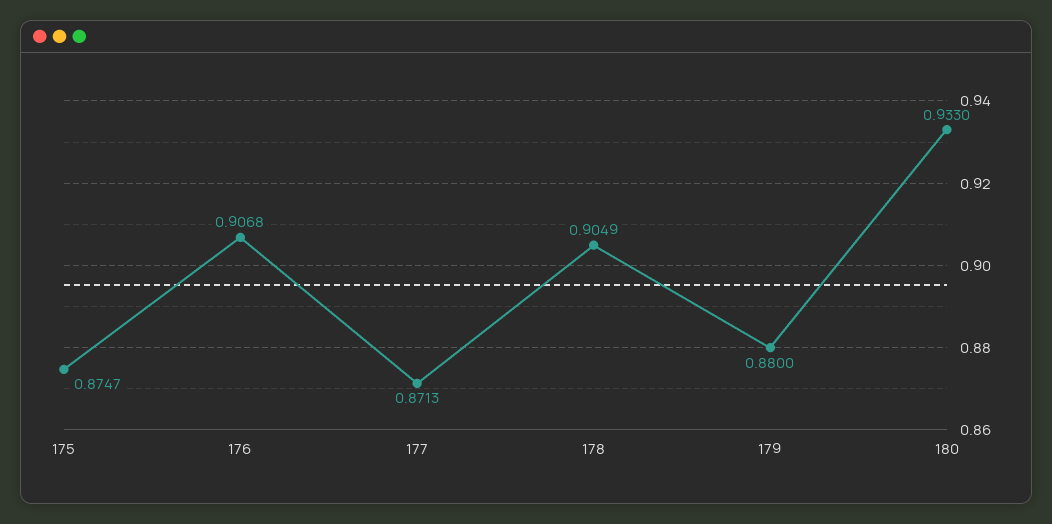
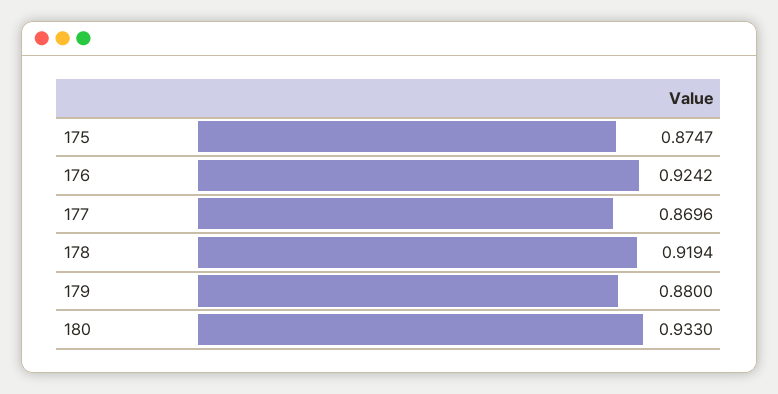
  {
    "175": 0.8747,
-   "176": 0.9068,
+   "176": 0.9242,
-   "177": 0.8713,
+   "177": 0.8696,
-   "178": 0.9049,
+   "178": 0.9194,
    "179": 0.88,
    "180": 0.933
  }

